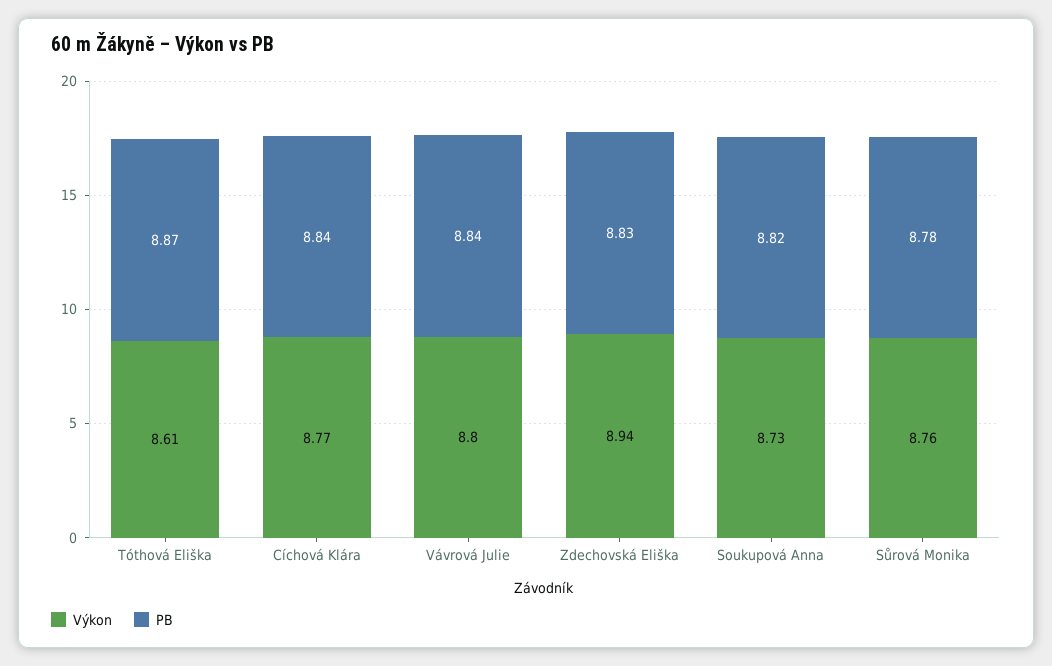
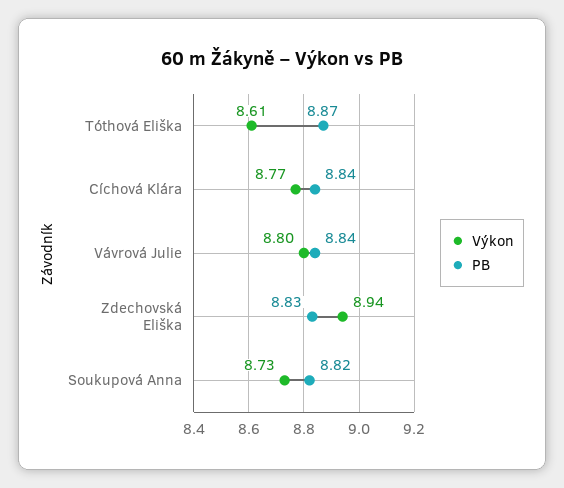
  {
    "Výkon": {
      "Tóthová Eliška": 8.61,
      "Cíchová Klára": 8.77,
      "Vávrová Julie": 8.8,
      "Zdechovská Eliška": 8.94,
-     "Soukupová Anna": 8.73,
+     "Soukupová Anna": 8.73
-     "Sůrová Monika": 8.76
    },
    "PB": {
      "Tóthová Eliška": 8.87,
      "Cíchová Klára": 8.84,
      "Vávrová Julie": 8.84,
      "Zdechovská Eliška": 8.83,
-     "Soukupová Anna": 8.82,
+     "Soukupová Anna": 8.82
-     "Sůrová Monika": 8.78
    }
  }

